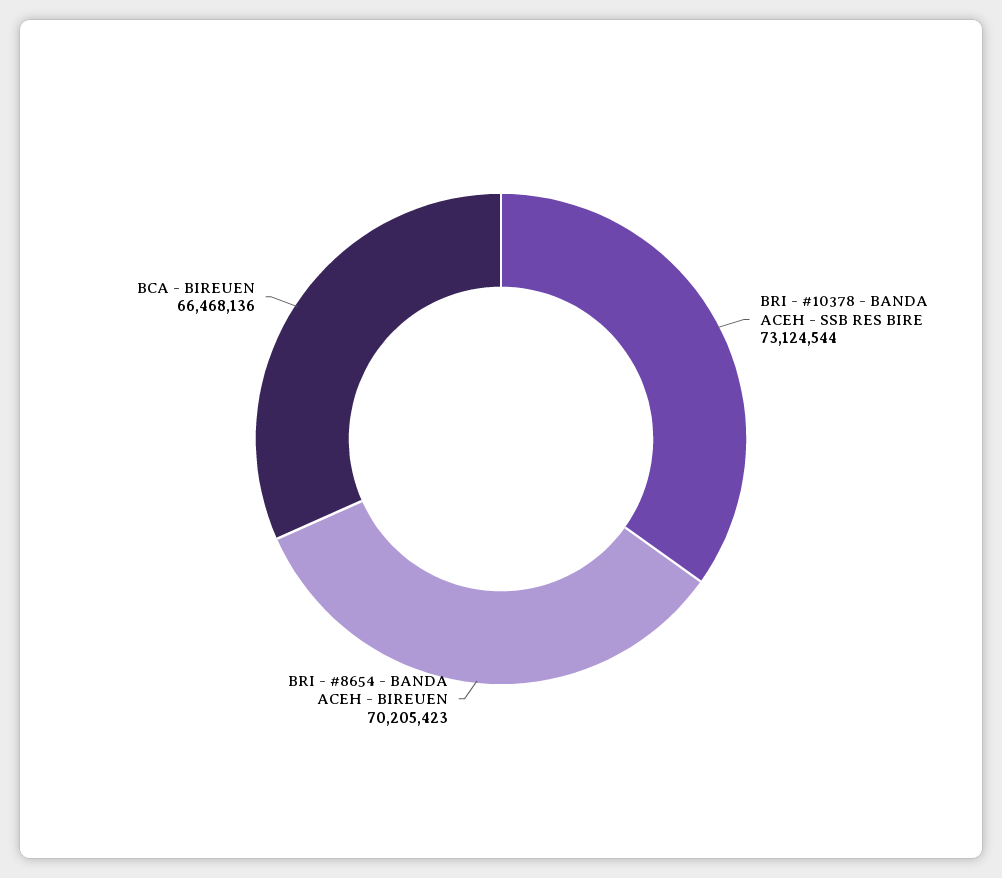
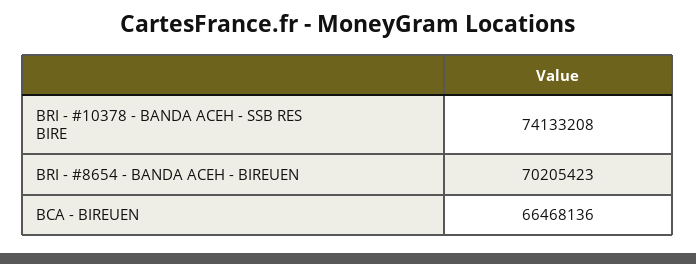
  {
-   "BRI - #10378 - BANDA ACEH - SSB RES BIRE": 73124544,
+   "BRI - #10378 - BANDA ACEH - SSB RES BIRE": 74133208,
    "BRI - #8654 - BANDA ACEH - BIREUEN": 70205423,
    "BCA - BIREUEN": 66468136
  }

